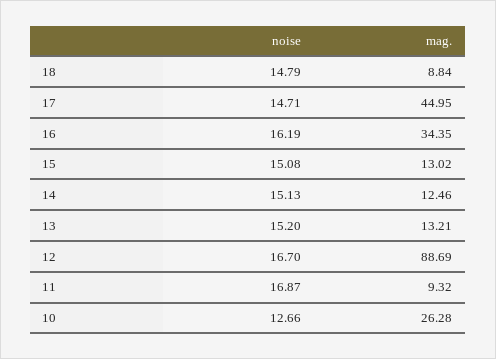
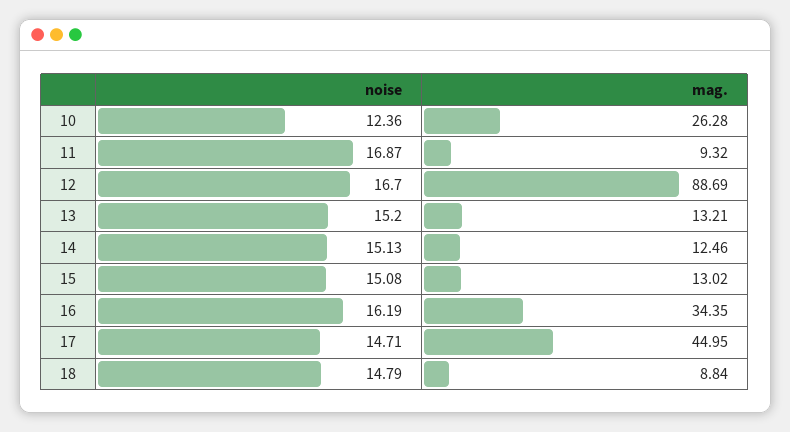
  {
    "noise": {
      "18": 14.79,
      "17": 14.71,
      "16": 16.19,
      "15": 15.08,
      "14": 15.13,
      "13": 15.2,
      "12": 16.7,
      "11": 16.87,
-     "10": 12.66
+     "10": 12.36
    },
    "mag.": {
      "18": 8.84,
      "17": 44.95,
      "16": 34.35,
      "15": 13.02,
      "14": 12.46,
      "13": 13.21,
      "12": 88.69,
      "11": 9.32,
      "10": 26.28
    }
  }

